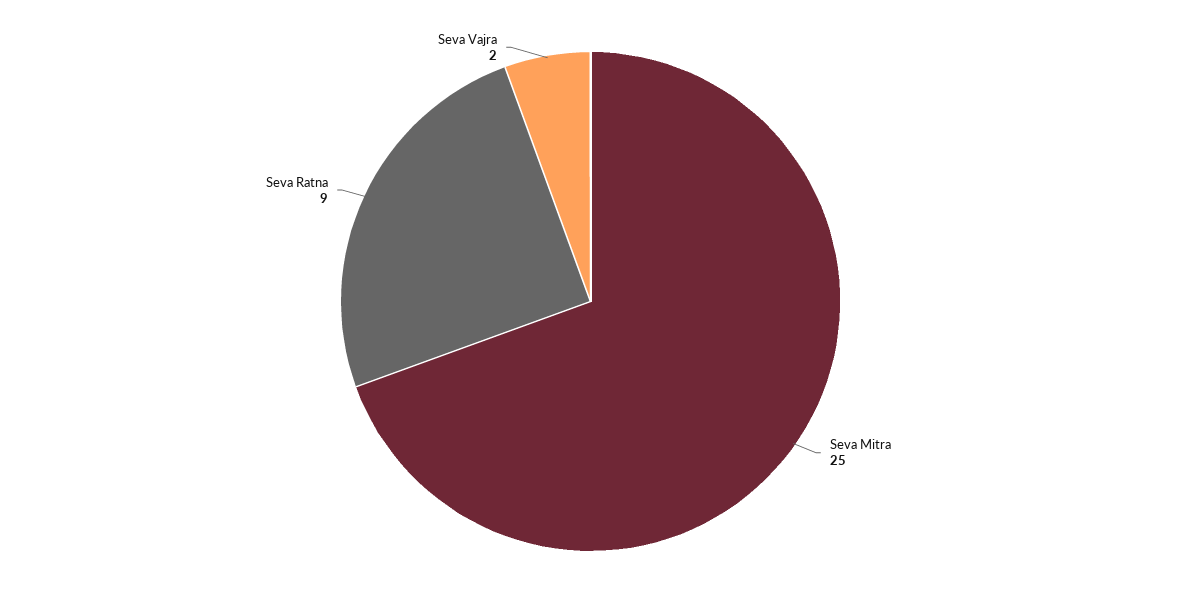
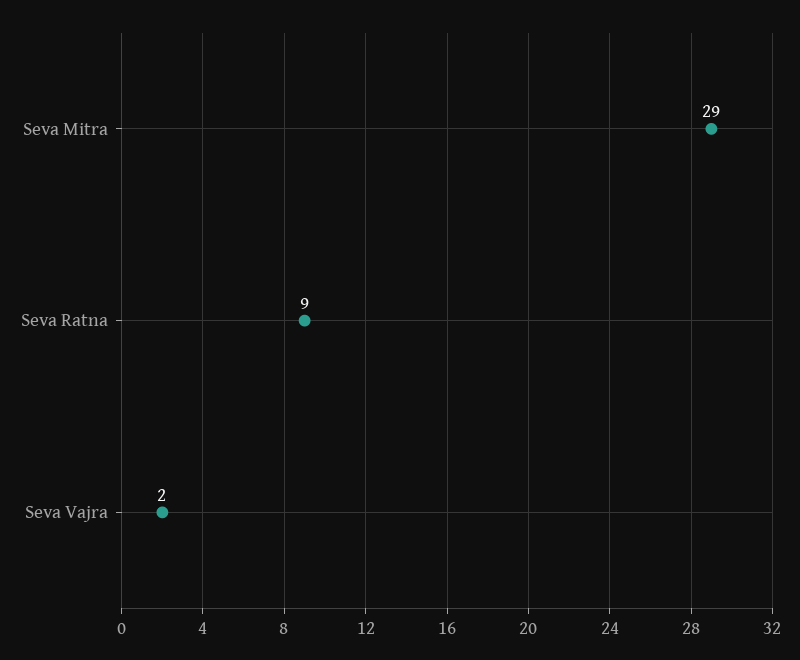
  {
-   "Seva Mitra": 25,
+   "Seva Mitra": 29,
    "Seva Ratna": 9,
    "Seva Vajra": 2
  }

